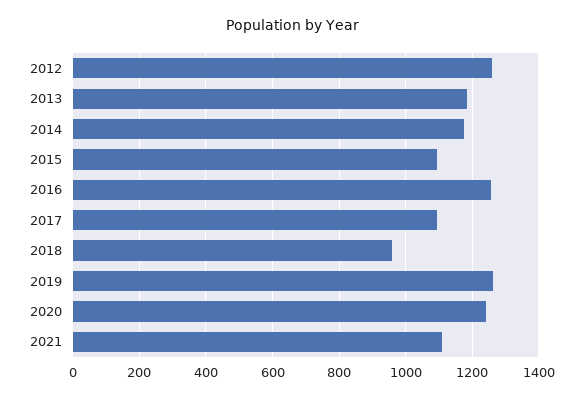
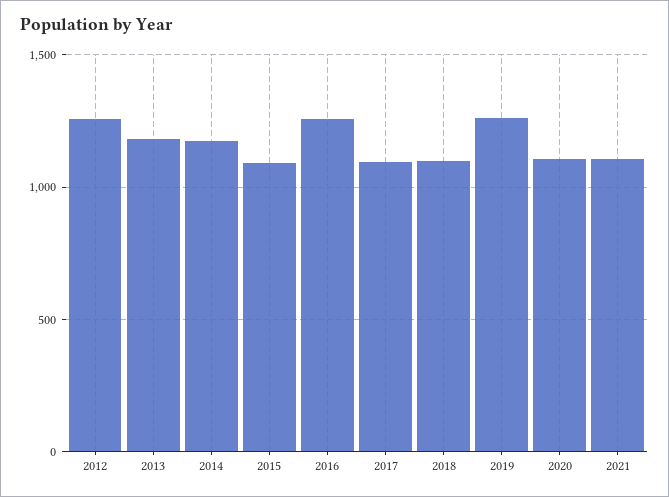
  {
    "2012": 1260,
    "2013": 1180,
    "2014": 1180,
    "2015": 1100,
    "2016": 1260,
    "2017": 1100,
-   "2018": 960,
+   "2018": 1100,
    "2019": 1260,
-   "2020": 1240,
+   "2020": 1100,
    "2021": 1100
  }

